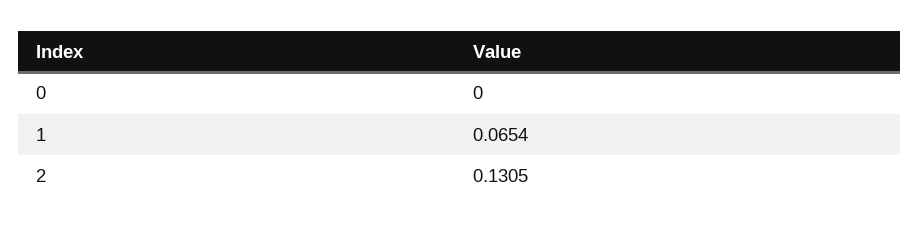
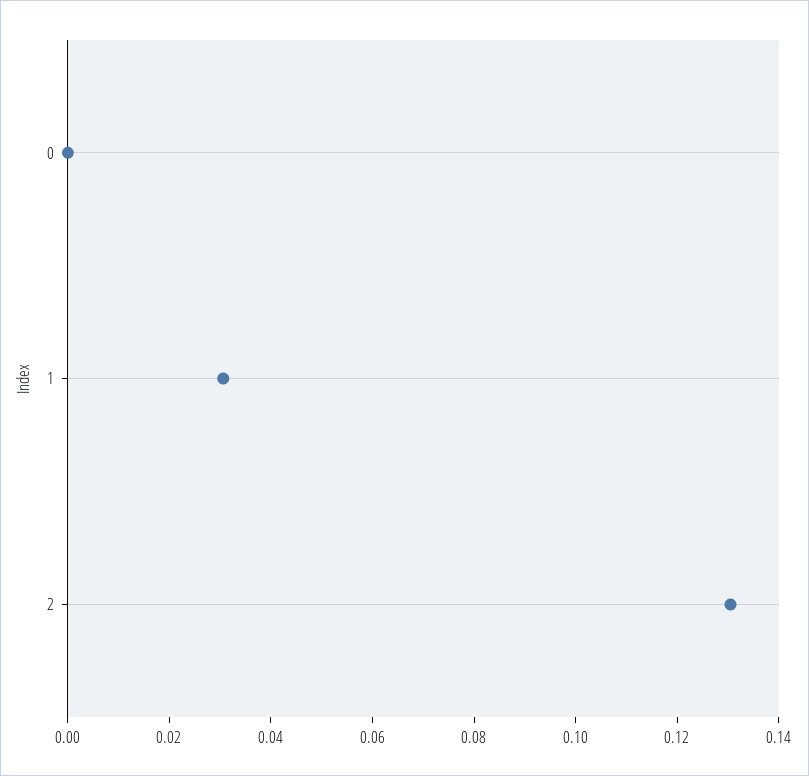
  {
    "0": 0,
-   "1": 0.0654,
+   "1": 0.03,
    "2": 0.1305
  }

